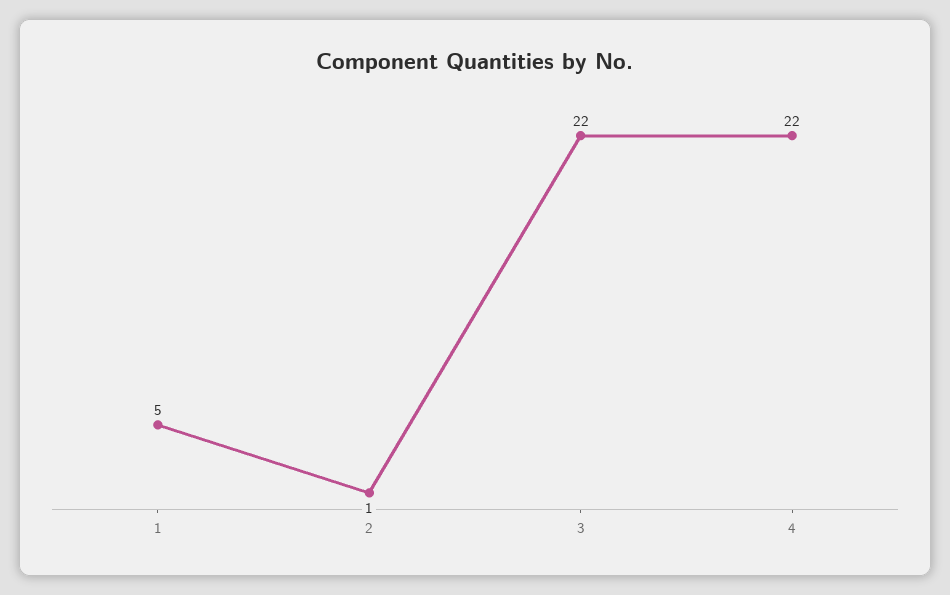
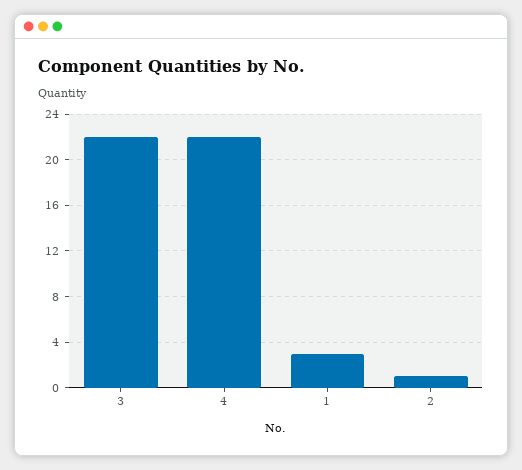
  {
-   "1": 5,
+   "1": 3,
    "2": 1,
    "3": 22,
    "4": 22
  }

